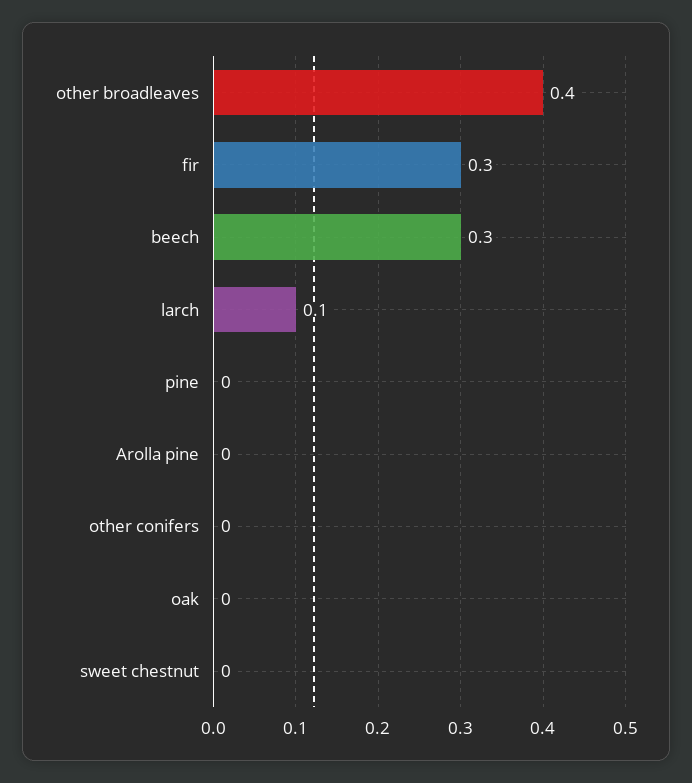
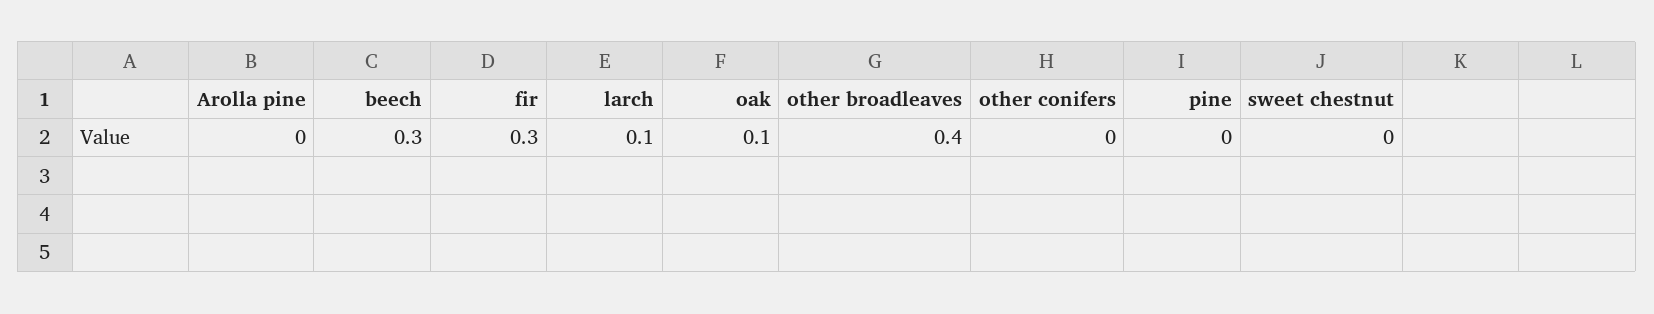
  {
    "other broadleaves": 0.4,
    "fir": 0.3,
    "beech": 0.3,
    "larch": 0.1,
    "pine": 0,
    "Arolla pine": 0,
    "other conifers": 0,
-   "oak": 0,
+   "oak": 0.1,
    "sweet chestnut": 0
  }

